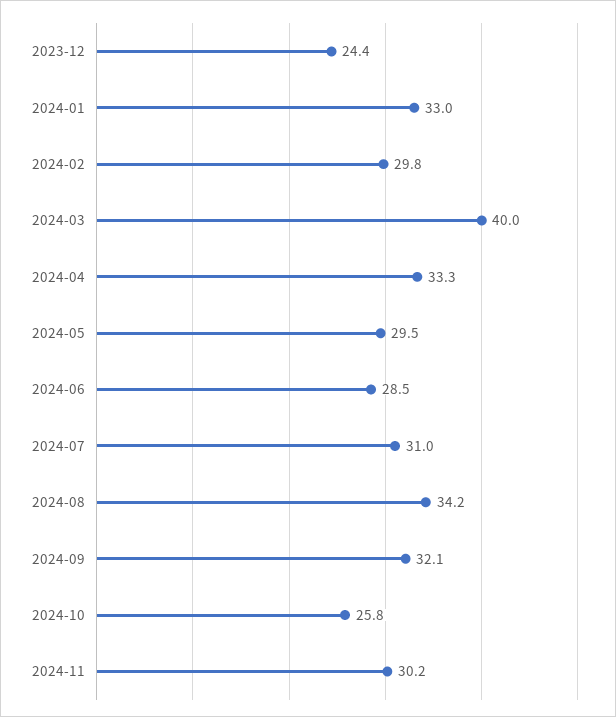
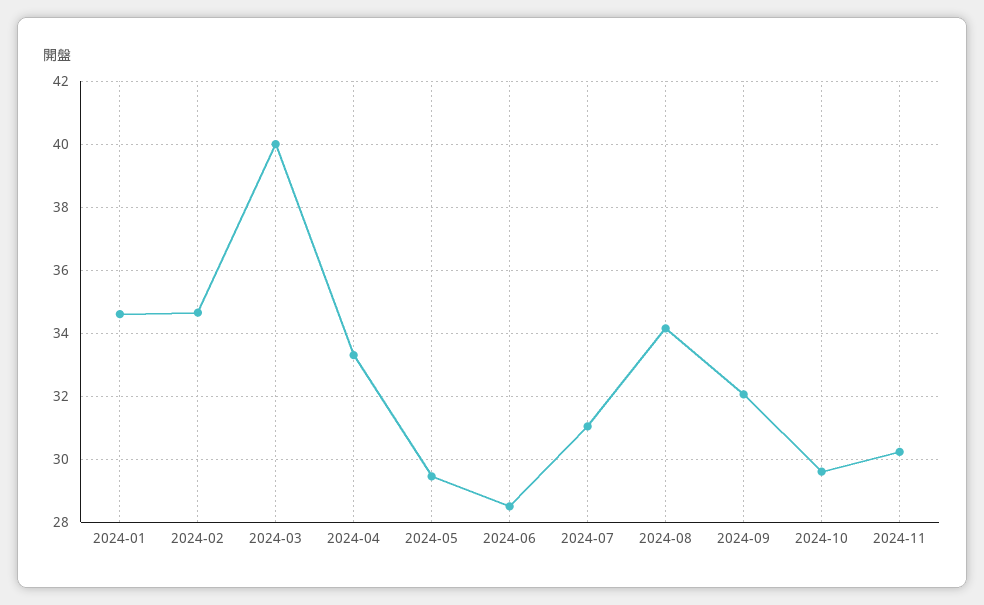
  {
-   "2023-12": 24.4,
-   "2024-01": 33,
+   "2024-01": 34.6,
-   "2024-02": 29.8,
+   "2024-02": 34.6,
    "2024-03": 40,
    "2024-04": 33.3,
    "2024-05": 29.5,
    "2024-06": 28.5,
    "2024-07": 31,
    "2024-08": 34.2,
    "2024-09": 32.1,
-   "2024-10": 25.8,
+   "2024-10": 29.6,
    "2024-11": 30.2
  }

